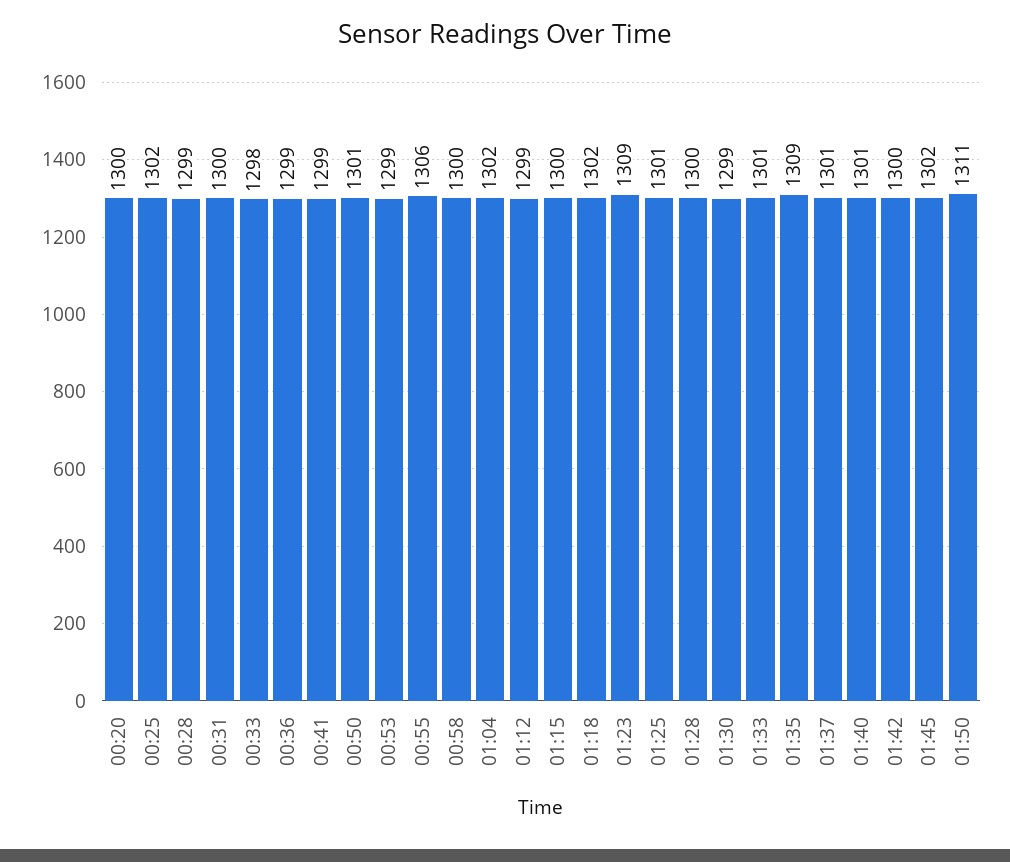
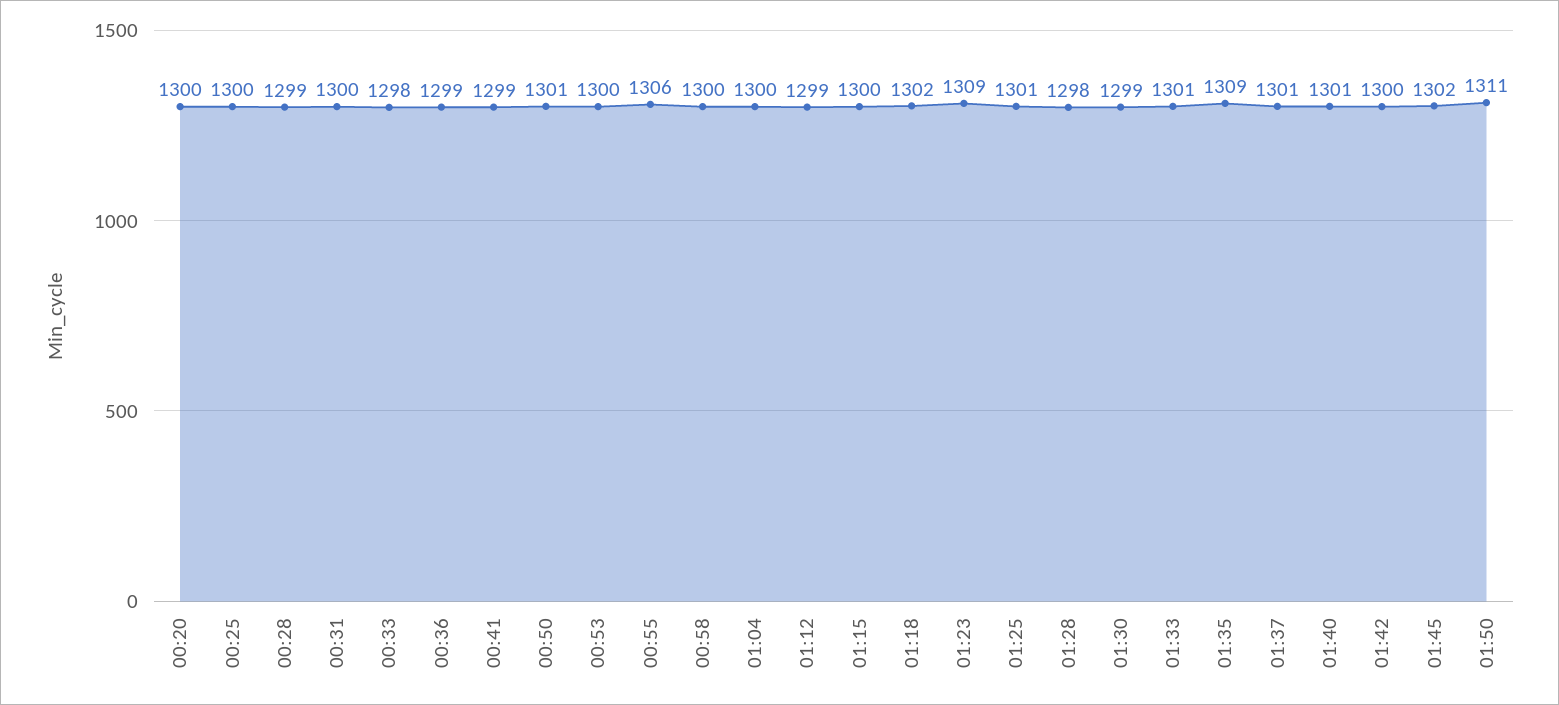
  {
    "00:20": 1300,
-   "00:25": 1302,
+   "00:25": 1300,
    "00:28": 1299,
    "00:31": 1300,
    "00:33": 1298,
    "00:36": 1299,
    "00:41": 1299,
    "00:50": 1301,
-   "00:53": 1299,
+   "00:53": 1300,
    "00:55": 1306,
    "00:58": 1300,
-   "01:04": 1302,
+   "01:04": 1300,
    "01:12": 1299,
    "01:15": 1300,
    "01:18": 1302,
    "01:23": 1309,
    "01:25": 1301,
-   "01:28": 1300,
+   "01:28": 1298,
    "01:30": 1299,
    "01:33": 1301,
    "01:35": 1309,
    "01:37": 1301,
    "01:40": 1301,
    "01:42": 1300,
    "01:45": 1302,
    "01:50": 1311
  }

